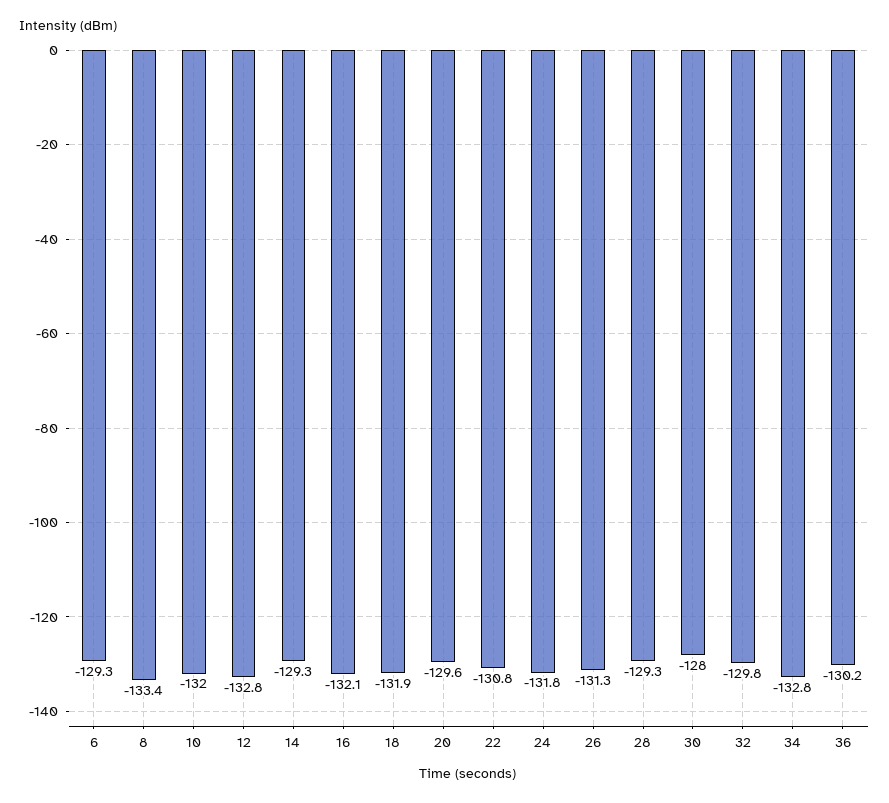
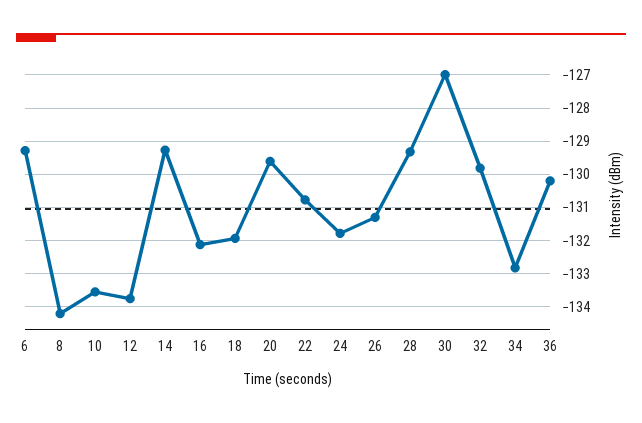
  {
    "6": -129.3,
-   "8": -133.4,
+   "8": -134.2,
-   "10": -132,
+   "10": -133.6,
-   "12": -132.8,
+   "12": -133.8,
    "14": -129.3,
    "16": -132.1,
    "18": -131.9,
    "20": -129.6,
    "22": -130.8,
    "24": -131.8,
    "26": -131.3,
    "28": -129.3,
-   "30": -128,
+   "30": -127,
    "32": -129.8,
    "34": -132.8,
    "36": -130.2
  }

